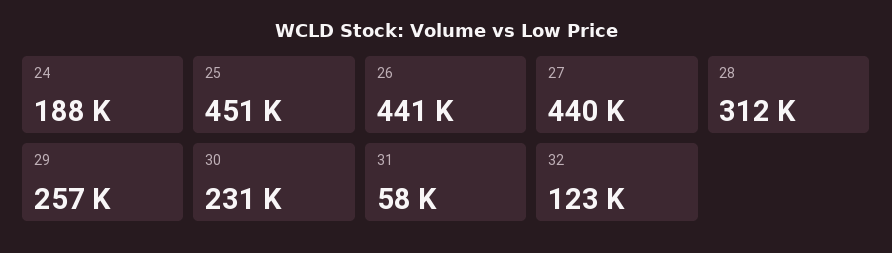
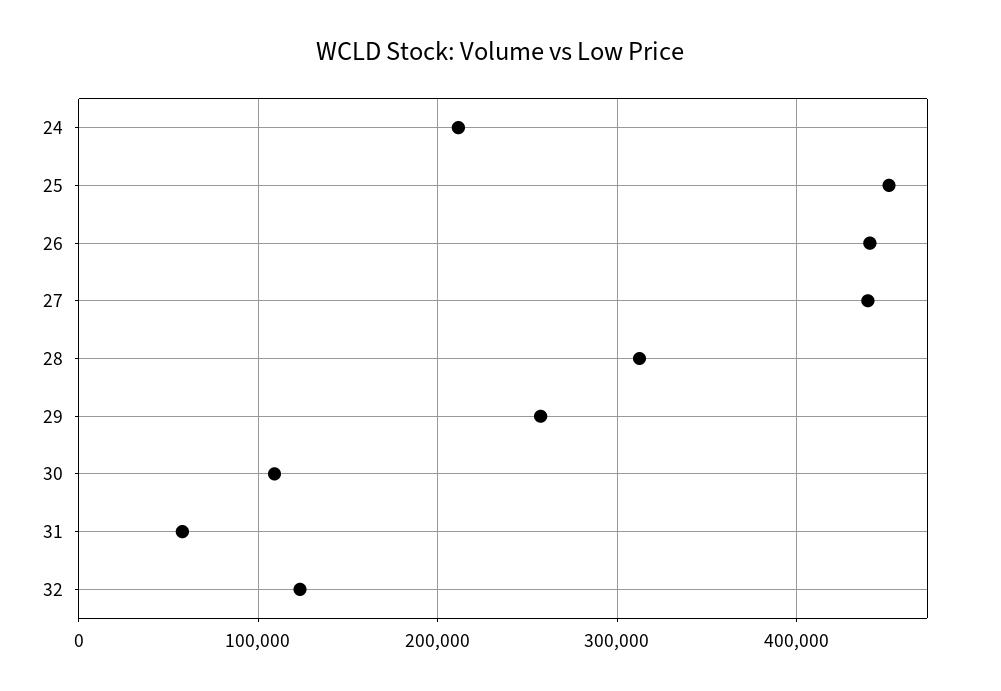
  {
-   "24": 188000,
+   "24": 210000,
    "25": 451000,
    "26": 441000,
    "27": 440000,
    "28": 312000,
    "29": 257000,
-   "30": 231000,
+   "30": 110000,
    "31": 58000,
    "32": 123000
  }

